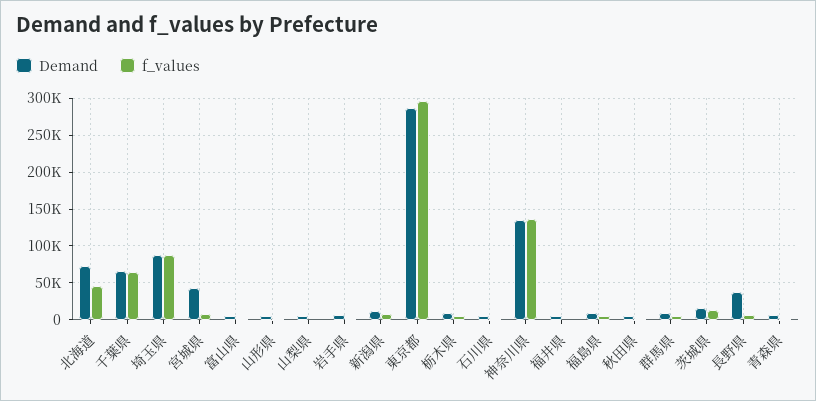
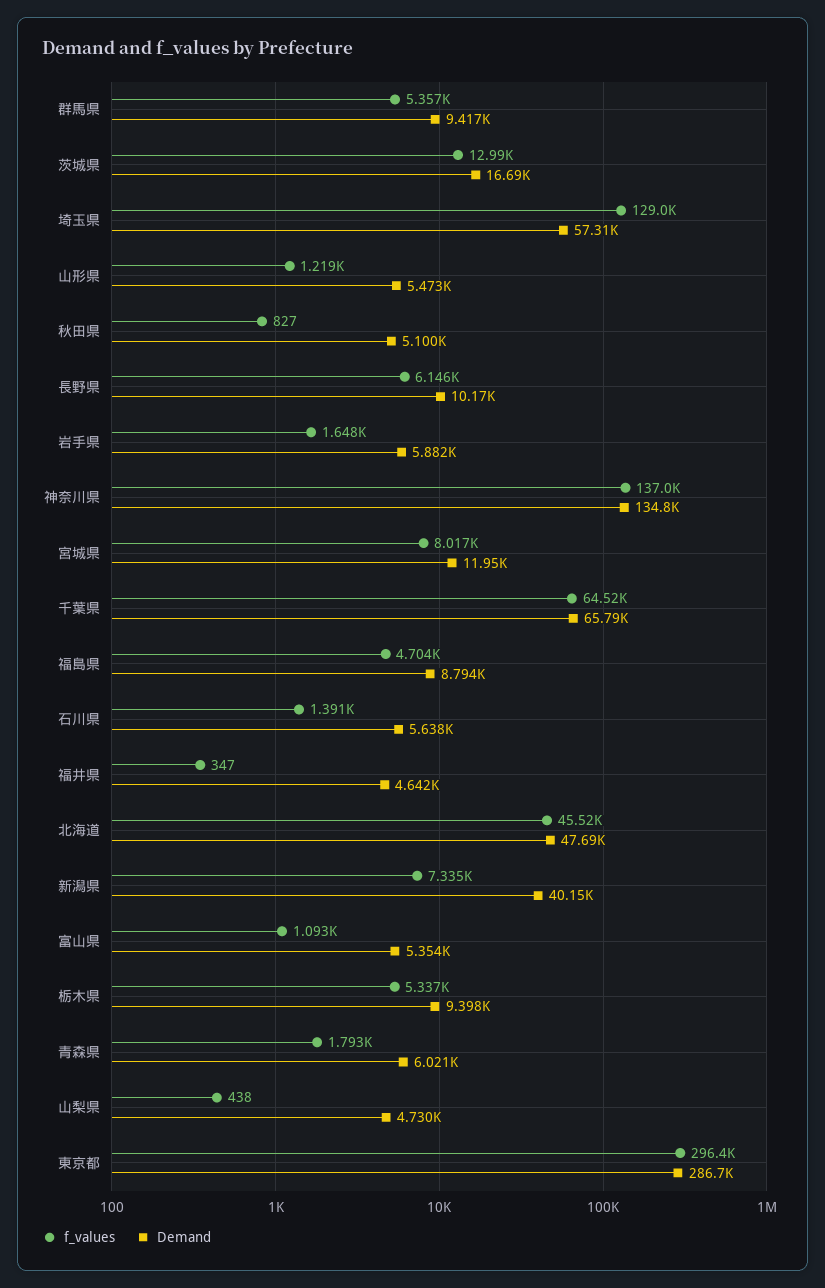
  {
    "Demand": {
-     "北海道": 70000,
+     "北海道": 47690,
      "千葉県": 65790,
-     "埼玉県": 90000,
+     "埼玉県": 57310,
-     "宮城県": 40000,
+     "宮城県": 11950,
      "富山県": 5354,
      "山形県": 5473,
      "山梨県": 4730,
      "岩手県": 5882,
-     "新潟県": 10000,
+     "新潟県": 40150,
      "東京都": 286700,
      "栃木県": 9398,
      "石川県": 5638,
      "神奈川県": 134800,
      "福井県": 4642,
      "福島県": 8794,
      "秋田県": 5100,
      "群馬県": 9417,
      "茨城県": 16690,
-     "長野県": 40000,
+     "長野県": 10170,
      "青森県": 6021
    },
    "f_values": {
      "北海道": 45520,
      "千葉県": 64520,
-     "埼玉県": 90000,
+     "埼玉県": 129000,
      "宮城県": 8017,
      "富山県": 1093,
      "山形県": 1219,
      "山梨県": 438,
      "岩手県": 1648,
      "新潟県": 7335,
      "東京都": 296400,
      "栃木県": 5337,
      "石川県": 1391,
      "神奈川県": 137000,
      "福井県": 347,
      "福島県": 4704,
      "秋田県": 827,
      "群馬県": 5357,
      "茨城県": 12990,
      "長野県": 6146,
      "青森県": 1793
    }
  }

